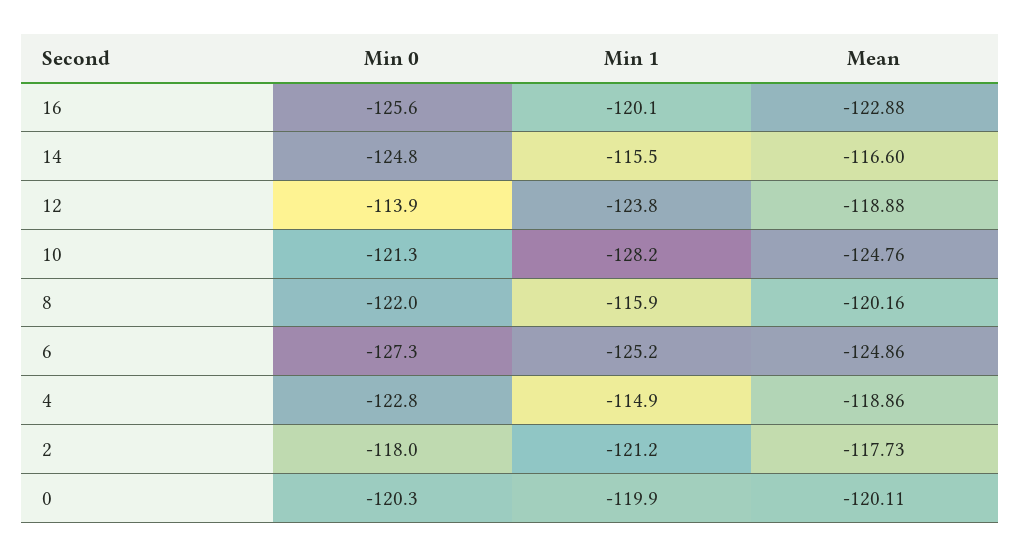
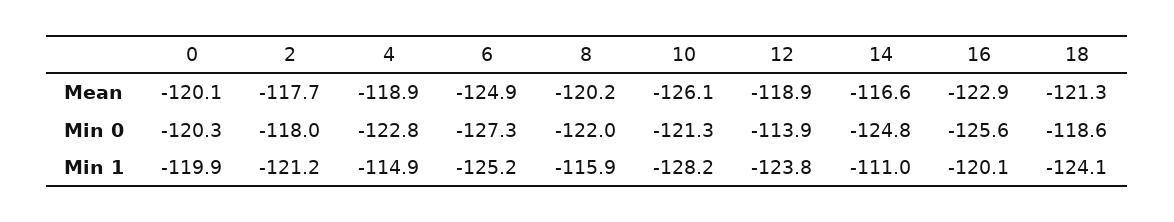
  {
    "Min 0": {
      "16": -125.6,
      "14": -124.8,
      "12": -113.9,
      "10": -121.3,
      "8": -122,
      "6": -127.3,
      "4": -122.8,
      "2": -118,
-     "0": -120.3
+     "0": -120.3,
+     "18": -118.6
    },
    "Min 1": {
      "16": -120.1,
-     "14": -115.5,
+     "14": -111,
      "12": -123.8,
      "10": -128.2,
      "8": -115.9,
      "6": -125.2,
      "4": -114.9,
      "2": -121.2,
-     "0": -119.9
+     "0": -119.9,
+     "18": -124.1
    },
    "Mean": {
      "16": -122.88,
      "14": -116.6,
      "12": -118.88,
-     "10": -124.76,
+     "10": -126.1,
      "8": -120.16,
      "6": -124.86,
      "4": -118.86,
      "2": -117.73,
-     "0": -120.11
+     "0": -120.11,
+     "18": -121.3
    }
  }

